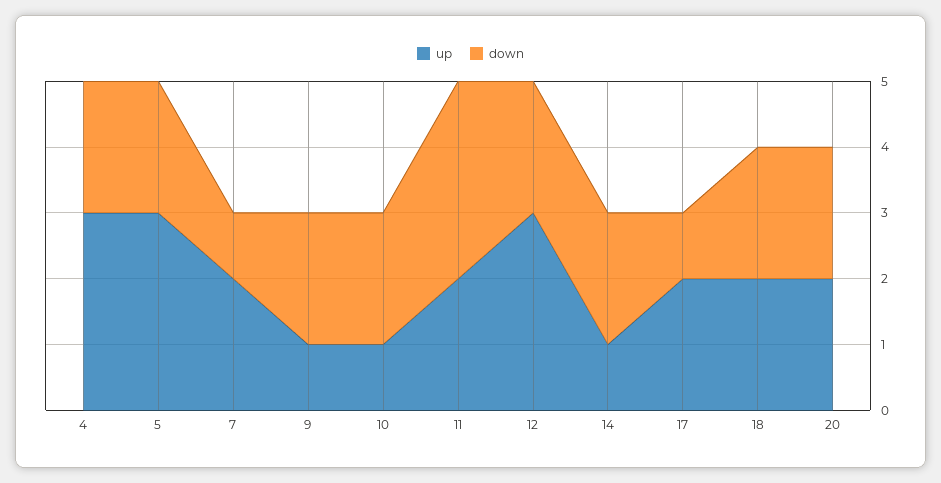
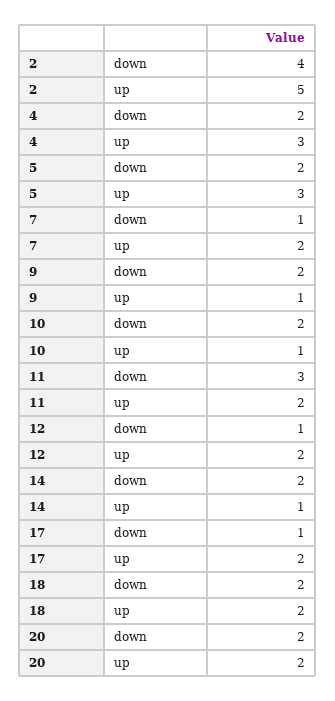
  {
    "up": {
      "4": 3,
      "5": 3,
      "7": 2,
      "9": 1,
      "10": 1,
      "11": 2,
-     "12": 3,
+     "12": 2,
      "14": 1,
      "17": 2,
      "18": 2,
-     "20": 2
+     "20": 2,
+     "2": 5
    },
    "down": {
      "4": 2,
      "5": 2,
      "7": 1,
      "9": 2,
      "10": 2,
      "11": 3,
-     "12": 2,
+     "12": 1,
      "14": 2,
      "17": 1,
      "18": 2,
-     "20": 2
+     "20": 2,
+     "2": 4
    }
  }

